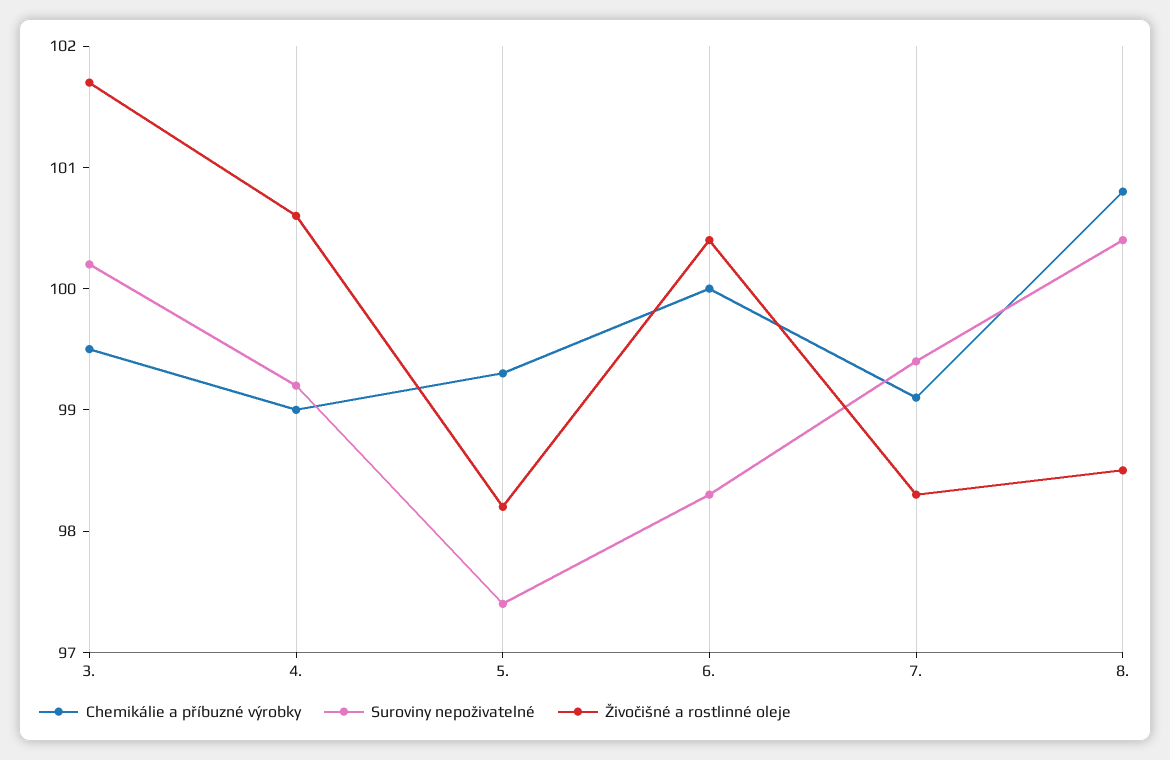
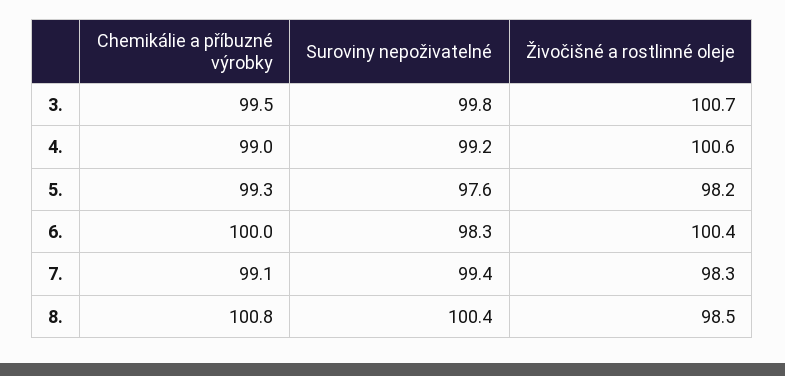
  {
    "Chemikálie a příbuzné výrobky": {
      "3.": 99.5,
      "4.": 99,
      "5.": 99.3,
      "6.": 100,
      "7.": 99.1,
      "8.": 100.8
    },
    "Suroviny nepoživatelné": {
-     "3.": 100.2,
+     "3.": 99.8,
      "4.": 99.2,
-     "5.": 97.4,
+     "5.": 97.6,
      "6.": 98.3,
      "7.": 99.4,
      "8.": 100.4
    },
    "Živočišné a rostlinné oleje": {
-     "3.": 101.7,
+     "3.": 100.7,
      "4.": 100.6,
      "5.": 98.2,
      "6.": 100.4,
      "7.": 98.3,
      "8.": 98.5
    }
  }

